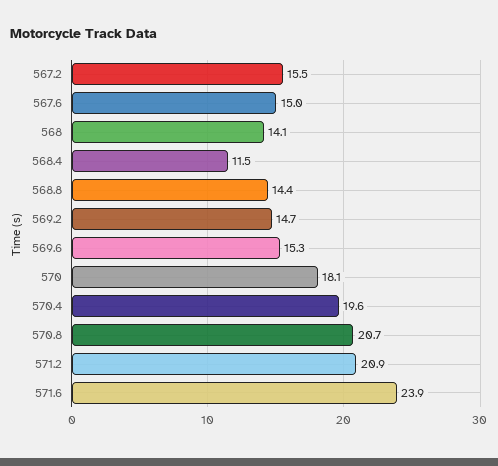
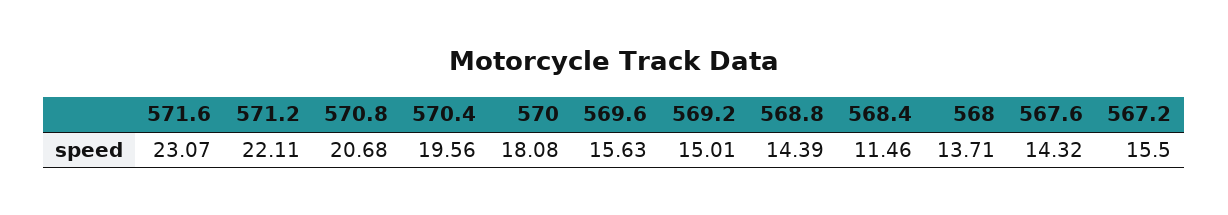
  {
    "567.2": 15.5,
-   "567.6": 15,
+   "567.6": 14.32,
-   "568": 14.1,
+   "568": 13.71,
    "568.4": 11.46,
    "568.8": 14.39,
-   "569.2": 14.7,
+   "569.2": 15.01,
-   "569.6": 15.3,
+   "569.6": 15.63,
    "570": 18.08,
    "570.4": 19.56,
    "570.8": 20.68,
-   "571.2": 20.9,
+   "571.2": 22.11,
-   "571.6": 23.9
+   "571.6": 23.07
  }

